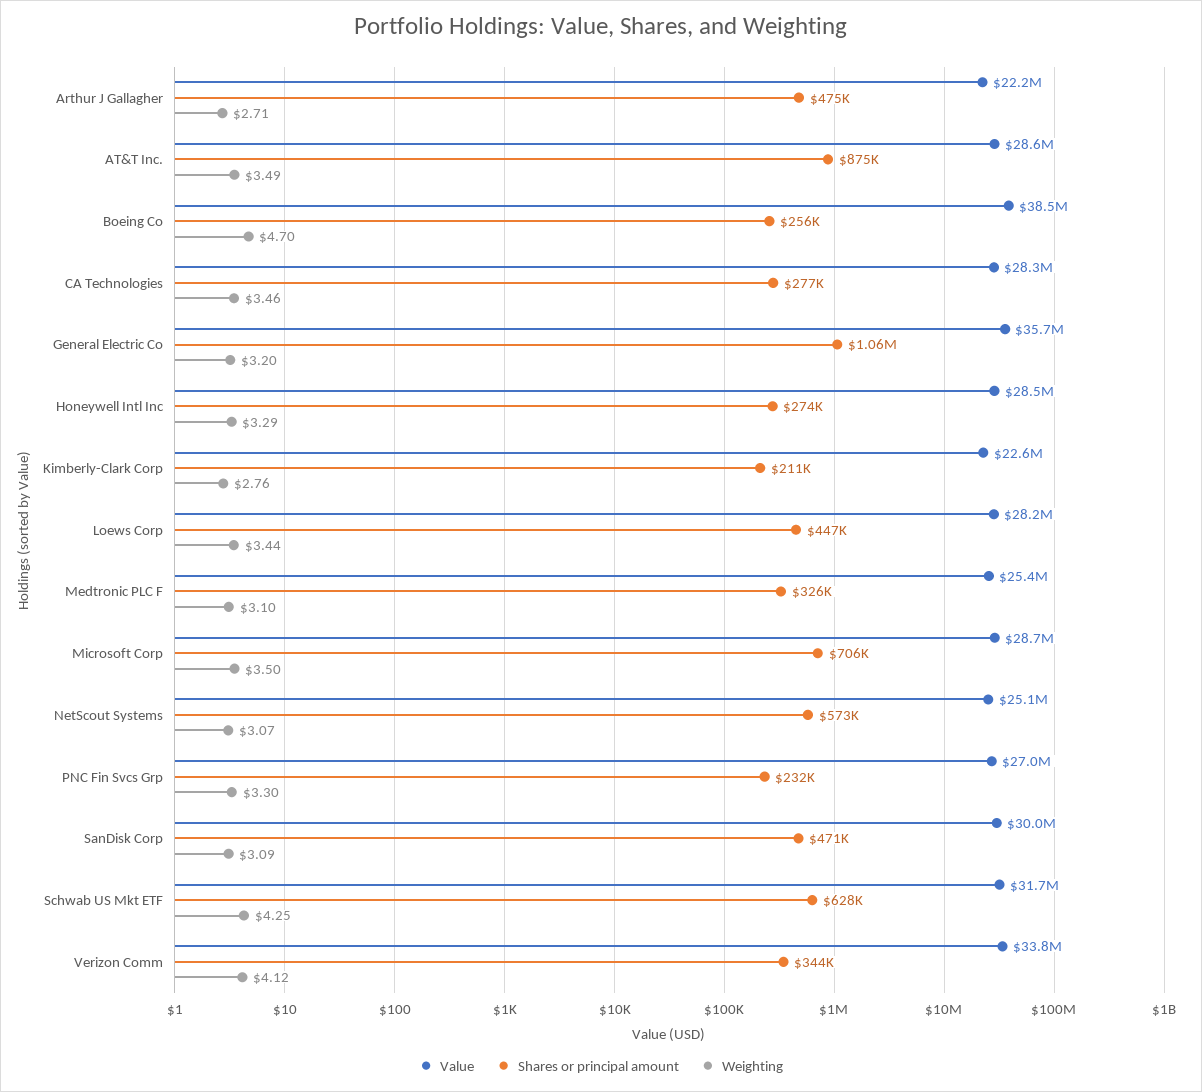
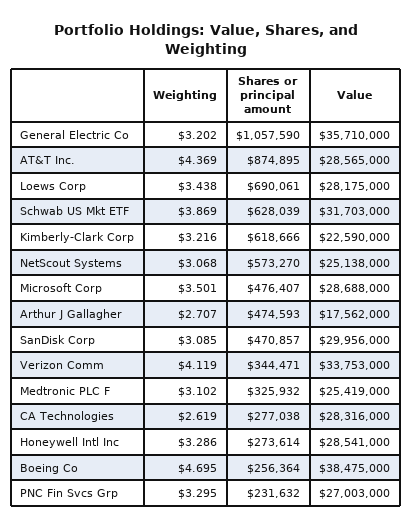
  {
    "Value": {
-     "Arthur J Gallagher": 22200000,
+     "Arthur J Gallagher": 17562000,
      "AT&T Inc.": 28565000,
      "Boeing Co": 38475000,
      "CA Technologies": 28316000,
      "General Electric Co": 35710000,
      "Honeywell Intl Inc": 28541000,
      "Kimberly-Clark Corp": 22590000,
      "Loews Corp": 28175000,
      "Medtronic PLC F": 25419000,
      "Microsoft Corp": 28688000,
      "NetScout Systems": 25138000,
      "PNC Fin Svcs Grp": 27003000,
      "SanDisk Corp": 29956000,
      "Schwab US Mkt ETF": 31703000,
      "Verizon Comm": 33753000
    },
    "Shares or principal amount": {
      "Arthur J Gallagher": 474593,
      "AT&T Inc.": 874895,
      "Boeing Co": 256364,
      "CA Technologies": 277038,
      "General Electric Co": 1057590,
      "Honeywell Intl Inc": 273614,
-     "Kimberly-Clark Corp": 211000,
+     "Kimberly-Clark Corp": 618666,
-     "Loews Corp": 447000,
+     "Loews Corp": 690061,
      "Medtronic PLC F": 325932,
-     "Microsoft Corp": 706000,
+     "Microsoft Corp": 476407,
      "NetScout Systems": 573270,
      "PNC Fin Svcs Grp": 231632,
      "SanDisk Corp": 470857,
      "Schwab US Mkt ETF": 628039,
      "Verizon Comm": 344471
    },
    "Weighting": {
      "Arthur J Gallagher": 2.707,
-     "AT&T Inc.": 3.49,
+     "AT&T Inc.": 4.369,
      "Boeing Co": 4.695,
-     "CA Technologies": 3.46,
+     "CA Technologies": 2.619,
      "General Electric Co": 3.202,
      "Honeywell Intl Inc": 3.286,
-     "Kimberly-Clark Corp": 2.76,
+     "Kimberly-Clark Corp": 3.216,
      "Loews Corp": 3.438,
      "Medtronic PLC F": 3.102,
      "Microsoft Corp": 3.501,
      "NetScout Systems": 3.068,
      "PNC Fin Svcs Grp": 3.295,
      "SanDisk Corp": 3.085,
-     "Schwab US Mkt ETF": 4.25,
+     "Schwab US Mkt ETF": 3.869,
      "Verizon Comm": 4.119
    }
  }

